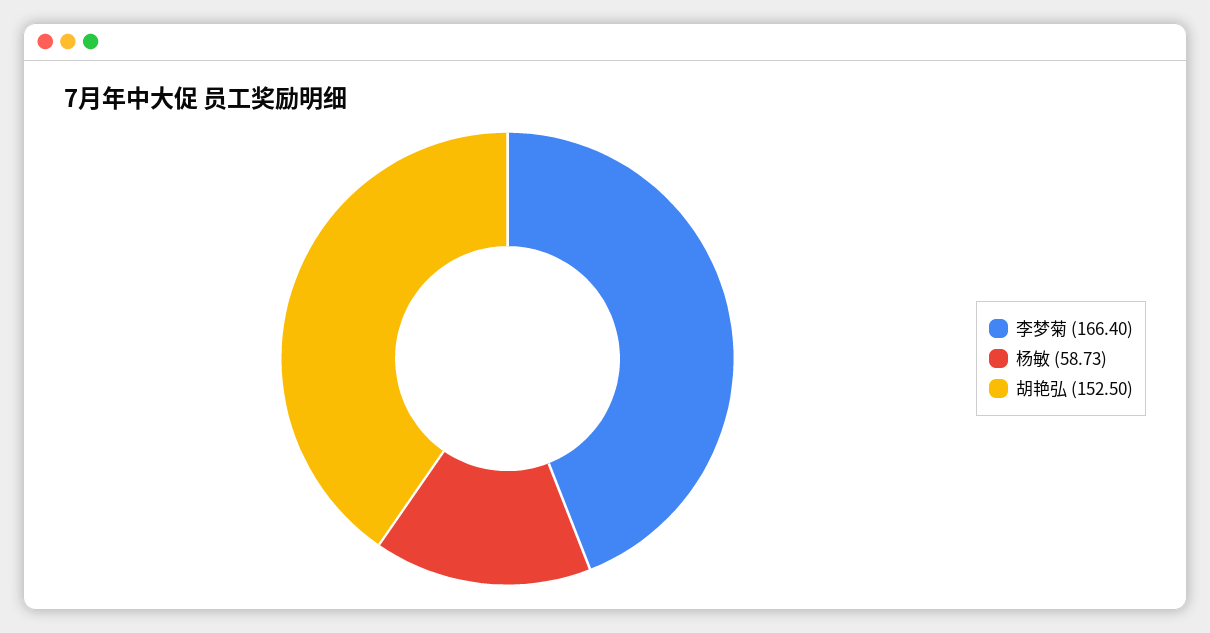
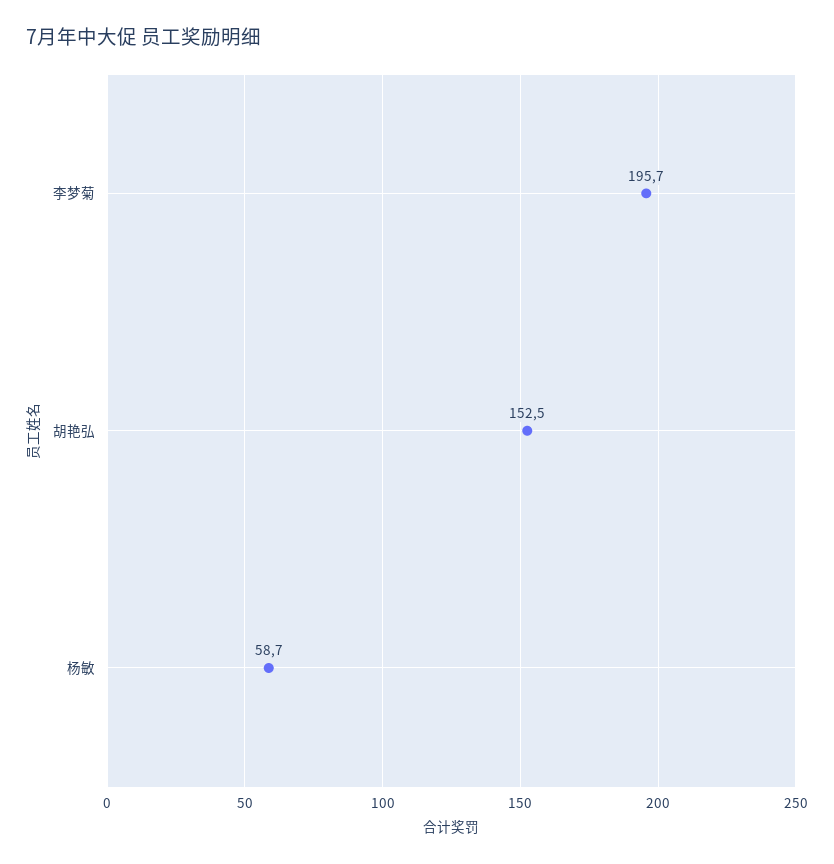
  {
-   "李梦菊": 166.4,
+   "李梦菊": 195.7,
    "杨敏": 58.73,
    "胡艳弘": 152.5
  }

